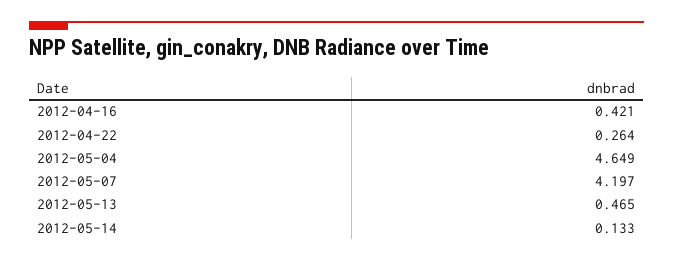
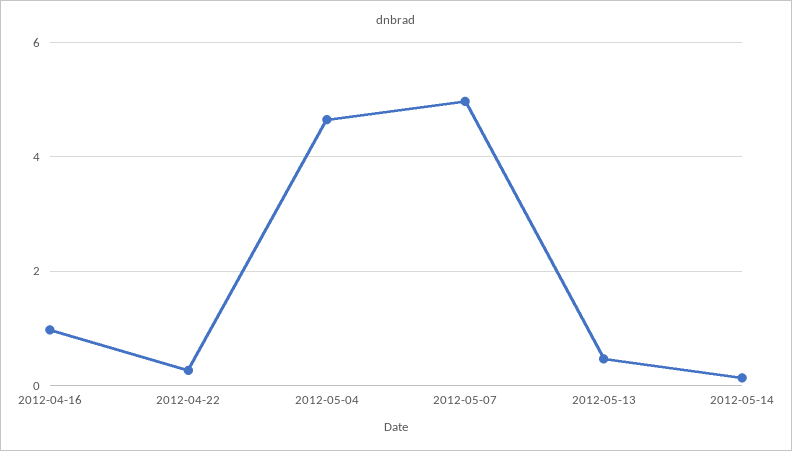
  {
-   "2012-04-16": 0.421,
+   "2012-04-16": 1,
    "2012-04-22": 0.264,
    "2012-05-04": 4.649,
-   "2012-05-07": 4.197,
+   "2012-05-07": 5,
    "2012-05-13": 0.465,
    "2012-05-14": 0.133
  }

